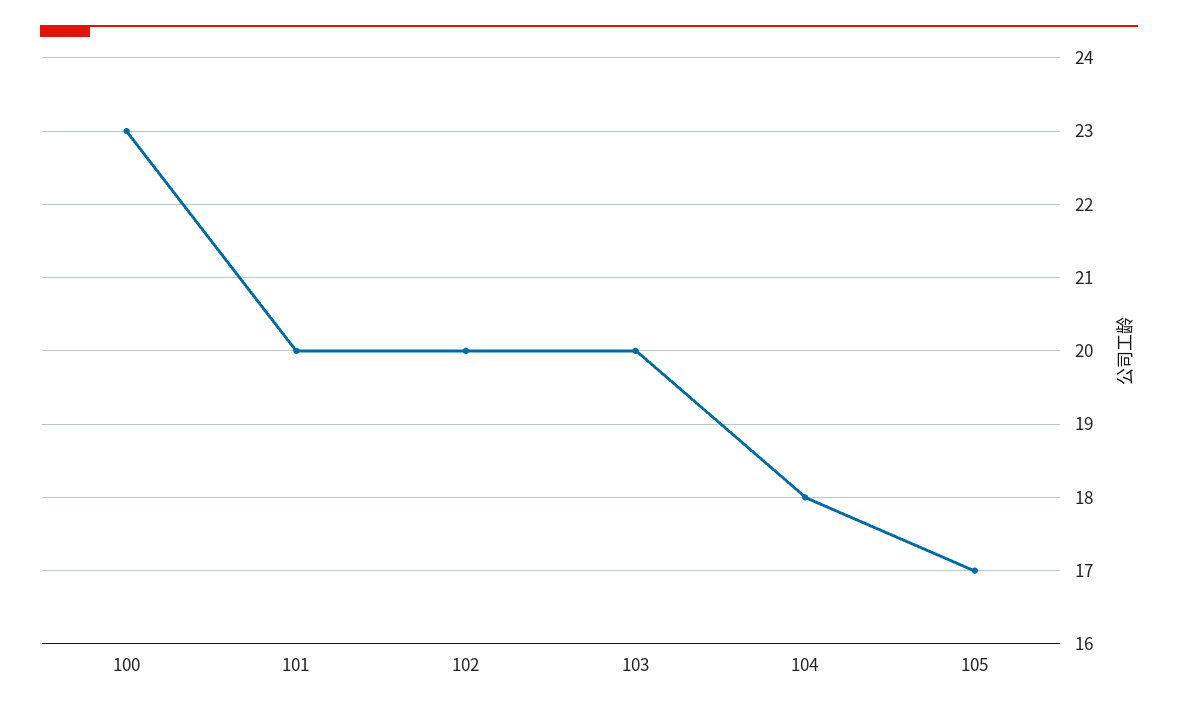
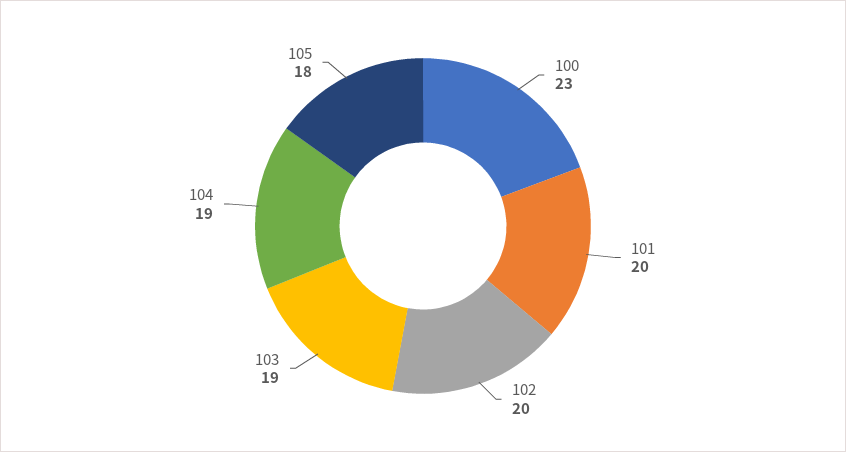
  {
    "100": 23,
    "101": 20,
    "102": 20,
-   "103": 20,
+   "103": 19,
-   "104": 18,
+   "104": 19,
-   "105": 17
+   "105": 18
  }

